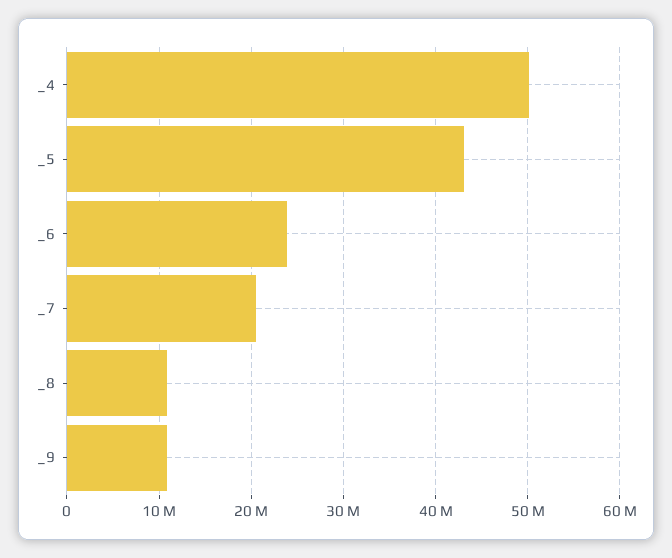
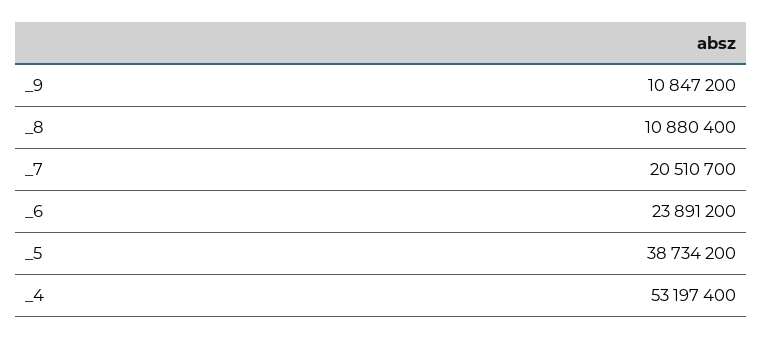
  {
-   "_4": 50000000,
+   "_4": 53197400,
-   "_5": 43000000,
+   "_5": 38734200,
    "_6": 23891200,
    "_7": 20510700,
    "_8": 10880400,
    "_9": 10847200
  }

